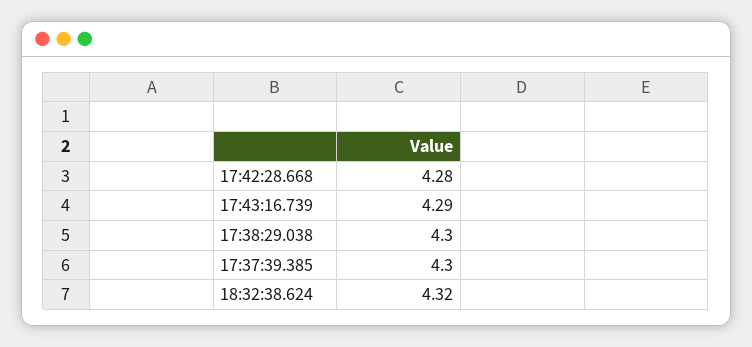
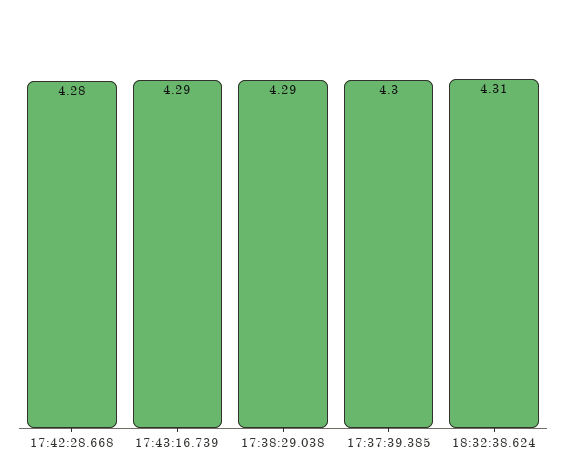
  {
    "17:42:28.668": 4.28,
    "17:43:16.739": 4.29,
-   "17:38:29.038": 4.3,
+   "17:38:29.038": 4.29,
    "17:37:39.385": 4.3,
-   "18:32:38.624": 4.32
+   "18:32:38.624": 4.31
  }

